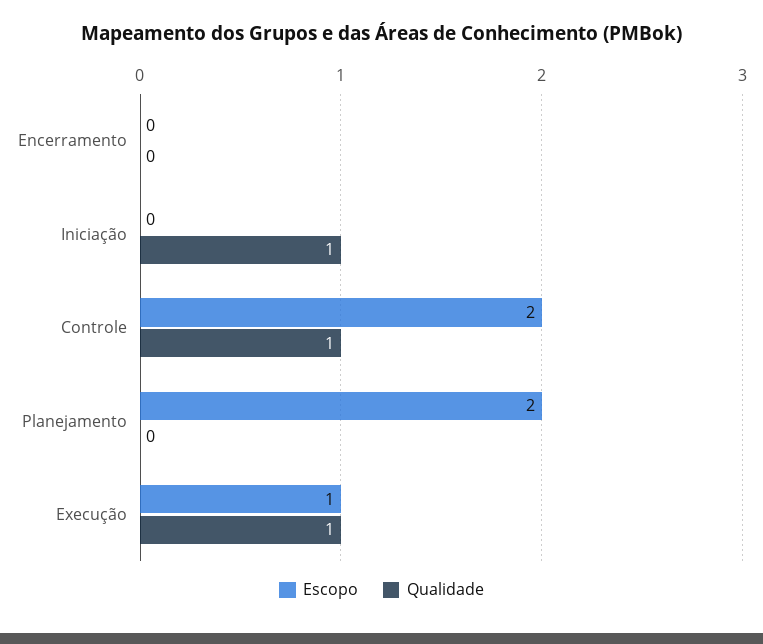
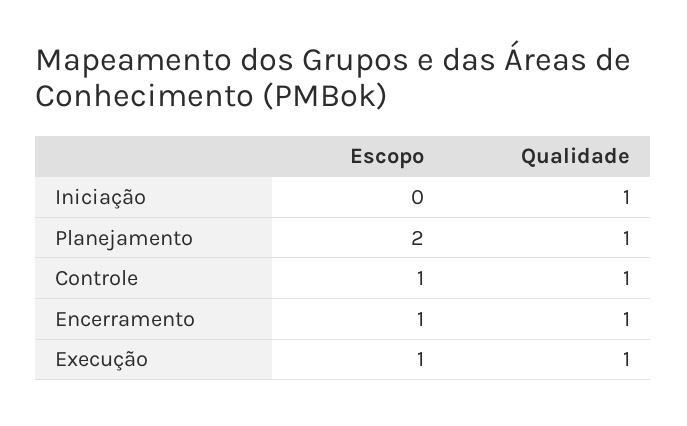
  {
    "Escopo": {
-     "Encerramento": 0,
+     "Encerramento": 1,
      "Iniciação": 0,
-     "Controle": 2,
+     "Controle": 1,
      "Planejamento": 2,
      "Execução": 1
    },
    "Qualidade": {
-     "Encerramento": 0,
+     "Encerramento": 1,
      "Iniciação": 1,
      "Controle": 1,
-     "Planejamento": 0,
+     "Planejamento": 1,
      "Execução": 1
    }
  }

